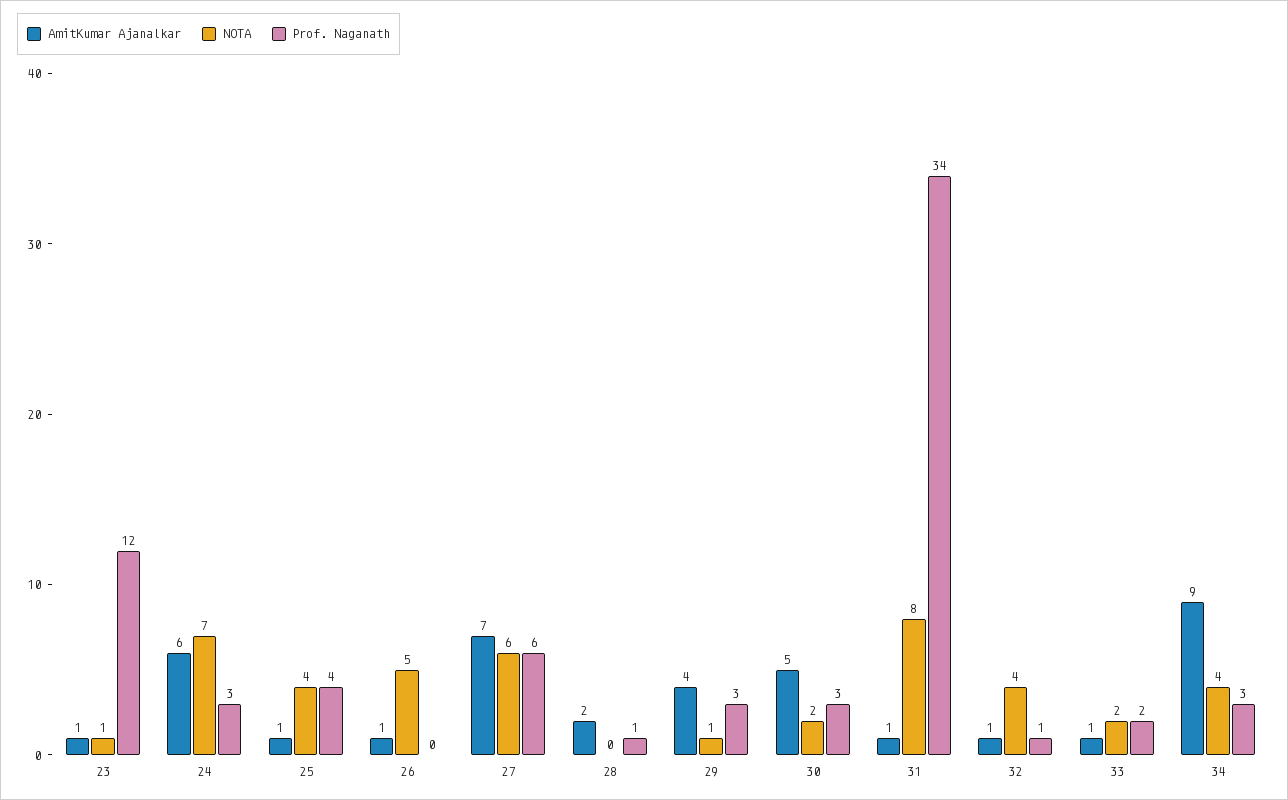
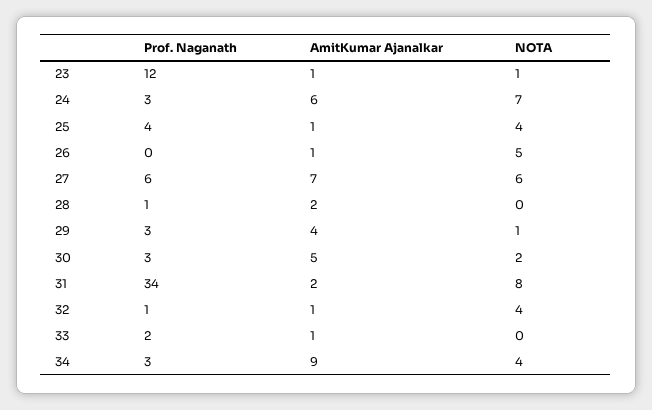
  {
    "AmitKumar Ajanalkar": {
      "23": 1,
      "24": 6,
      "25": 1,
      "26": 1,
      "27": 7,
      "28": 2,
      "29": 4,
      "30": 5,
-     "31": 1,
+     "31": 2,
      "32": 1,
      "33": 1,
      "34": 9
    },
    "NOTA": {
      "23": 1,
      "24": 7,
      "25": 4,
      "26": 5,
      "27": 6,
      "28": 0,
      "29": 1,
      "30": 2,
      "31": 8,
      "32": 4,
-     "33": 2,
+     "33": 0,
      "34": 4
    },
    "Prof. Naganath": {
      "23": 12,
      "24": 3,
      "25": 4,
      "26": 0,
      "27": 6,
      "28": 1,
      "29": 3,
      "30": 3,
      "31": 34,
      "32": 1,
      "33": 2,
      "34": 3
    }
  }

